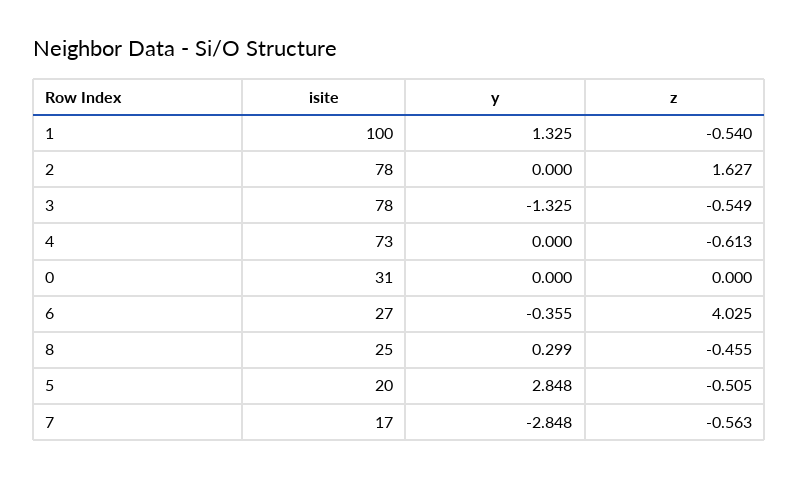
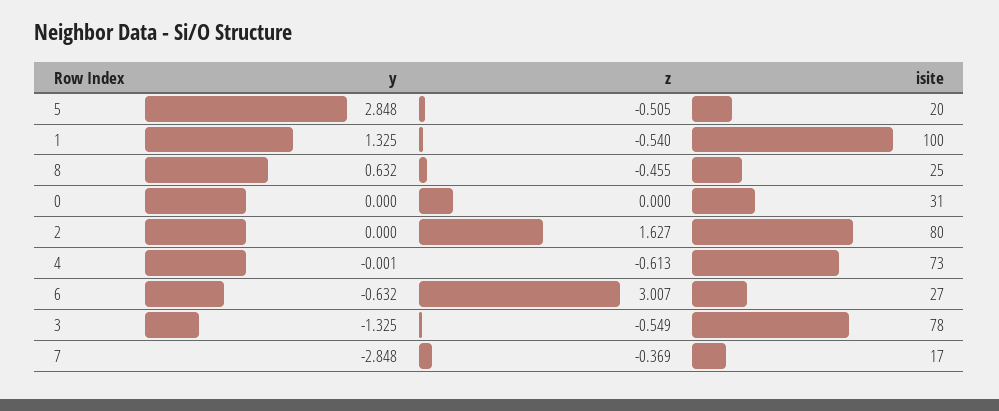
  {
    "isite": {
      "1": 100,
-     "2": 78,
+     "2": 80,
      "3": 78,
      "4": 73,
      "0": 31,
      "6": 27,
      "8": 25,
      "5": 20,
      "7": 17
    },
    "y": {
      "1": 1.325,
      "2": 0,
      "3": -1.325,
-     "4": 0,
+     "4": -0.001,
      "0": 0,
-     "6": -0.355,
+     "6": -0.632,
-     "8": 0.299,
+     "8": 0.632,
      "5": 2.848,
      "7": -2.848
    },
    "z": {
      "1": -0.54,
      "2": 1.627,
      "3": -0.549,
      "4": -0.613,
      "0": 0,
-     "6": 4.025,
+     "6": 3.007,
      "8": -0.455,
      "5": -0.505,
-     "7": -0.563
+     "7": -0.369
    }
  }

